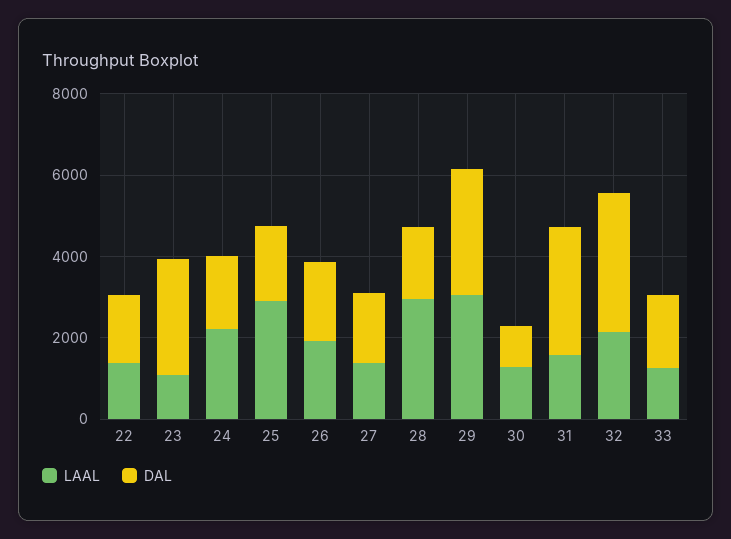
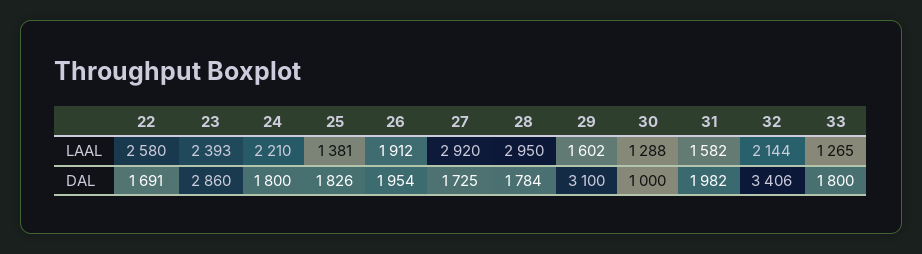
  {
    "LAAL": {
-     "22": 1500,
+     "22": 2580,
-     "23": 1000,
+     "23": 2393,
      "24": 2210,
-     "25": 3000,
+     "25": 1381,
      "26": 1912,
-     "27": 1500,
+     "27": 2920,
      "28": 2950,
-     "29": 3000,
+     "29": 1602,
      "30": 1288,
      "31": 1582,
      "32": 2144,
      "33": 1265
    },
    "DAL": {
      "22": 1691,
      "23": 2860,
      "24": 1800,
      "25": 1826,
      "26": 1954,
      "27": 1725,
      "28": 1784,
      "29": 3100,
      "30": 1000,
-     "31": 3000,
+     "31": 1982,
      "32": 3406,
      "33": 1800
    }
  }

